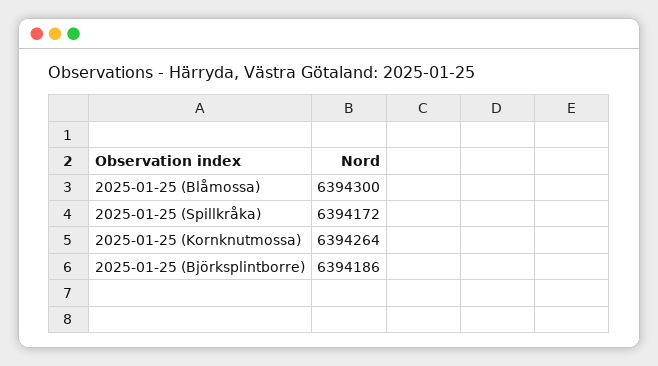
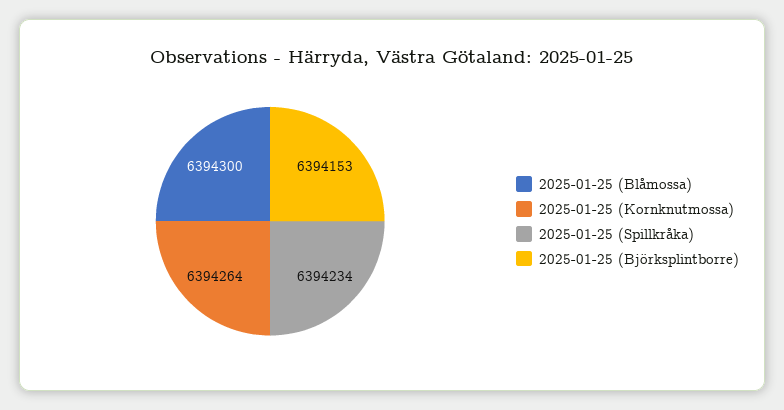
  {
    "2025-01-25 (Blåmossa)": 6394300,
-   "2025-01-25 (Spillkråka)": 6394172,
+   "2025-01-25 (Spillkråka)": 6394234,
    "2025-01-25 (Kornknutmossa)": 6394264,
-   "2025-01-25 (Björksplintborre)": 6394186
+   "2025-01-25 (Björksplintborre)": 6394153
  }

